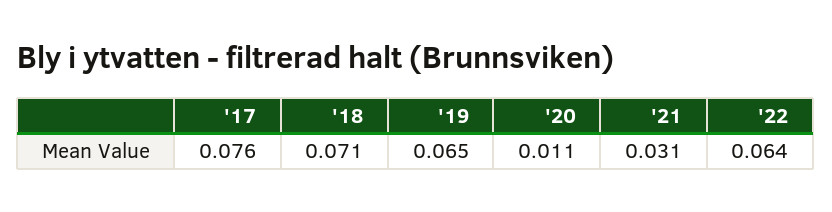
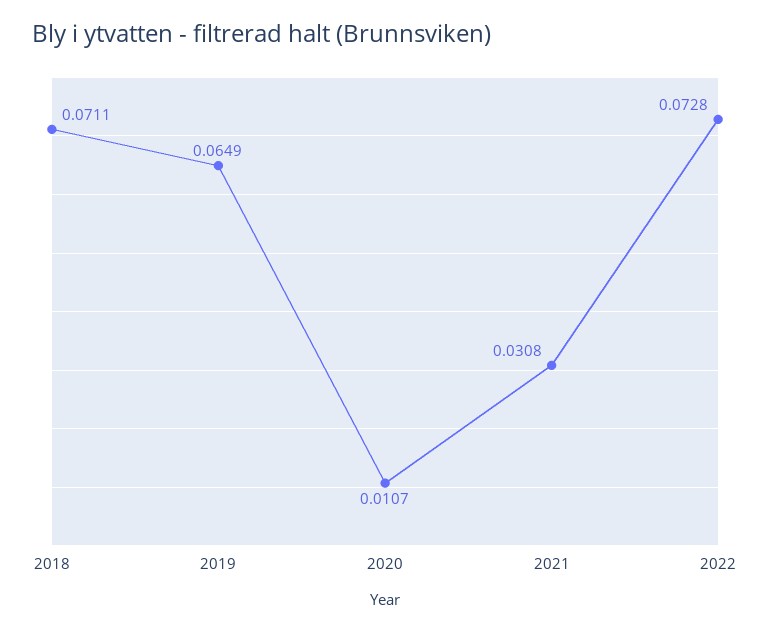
  {
-   "'17": 0.076,
    "'18": 0.0711,
    "'19": 0.0649,
    "'20": 0.0107,
    "'21": 0.0308,
-   "'22": 0.064
+   "'22": 0.0728
  }

